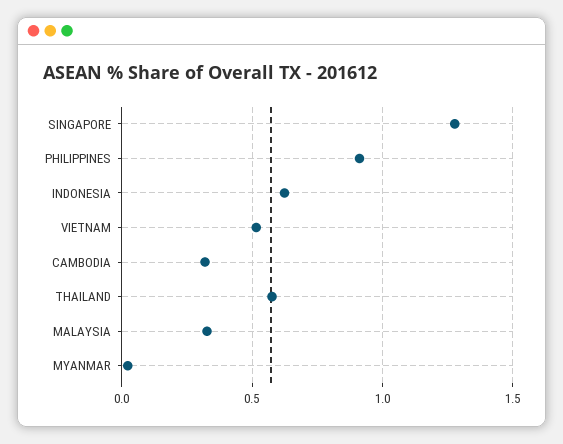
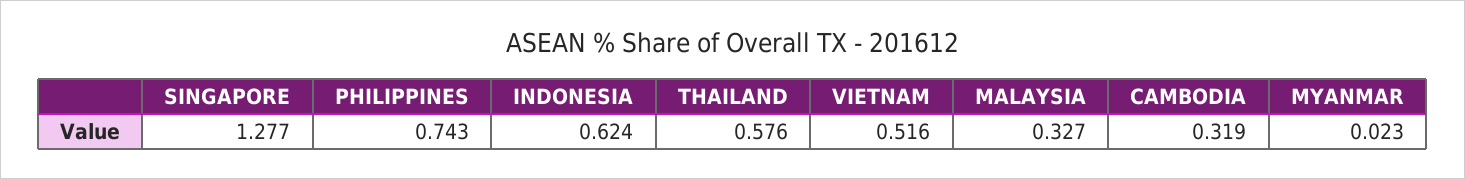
  {
    "SINGAPORE": 1.277,
-   "PHILIPPINES": 0.9,
+   "PHILIPPINES": 0.743,
    "INDONESIA": 0.624,
    "VIETNAM": 0.516,
    "CAMBODIA": 0.319,
    "THAILAND": 0.576,
    "MALAYSIA": 0.327,
    "MYANMAR": 0.023
  }

